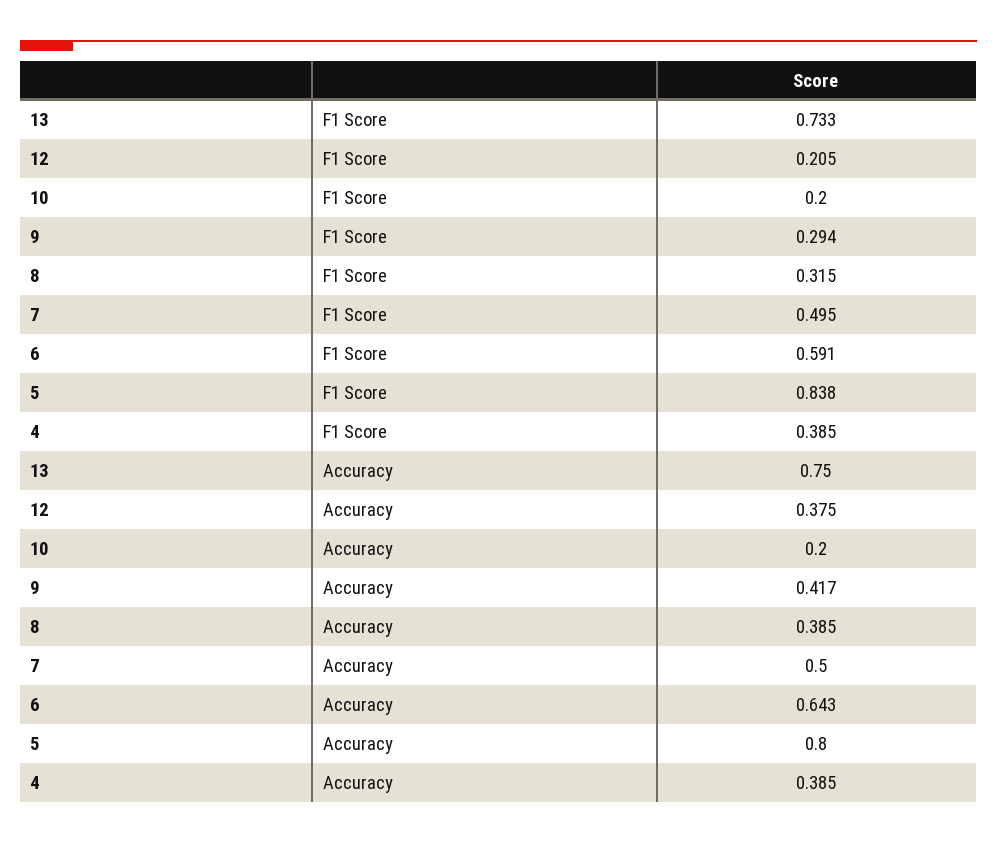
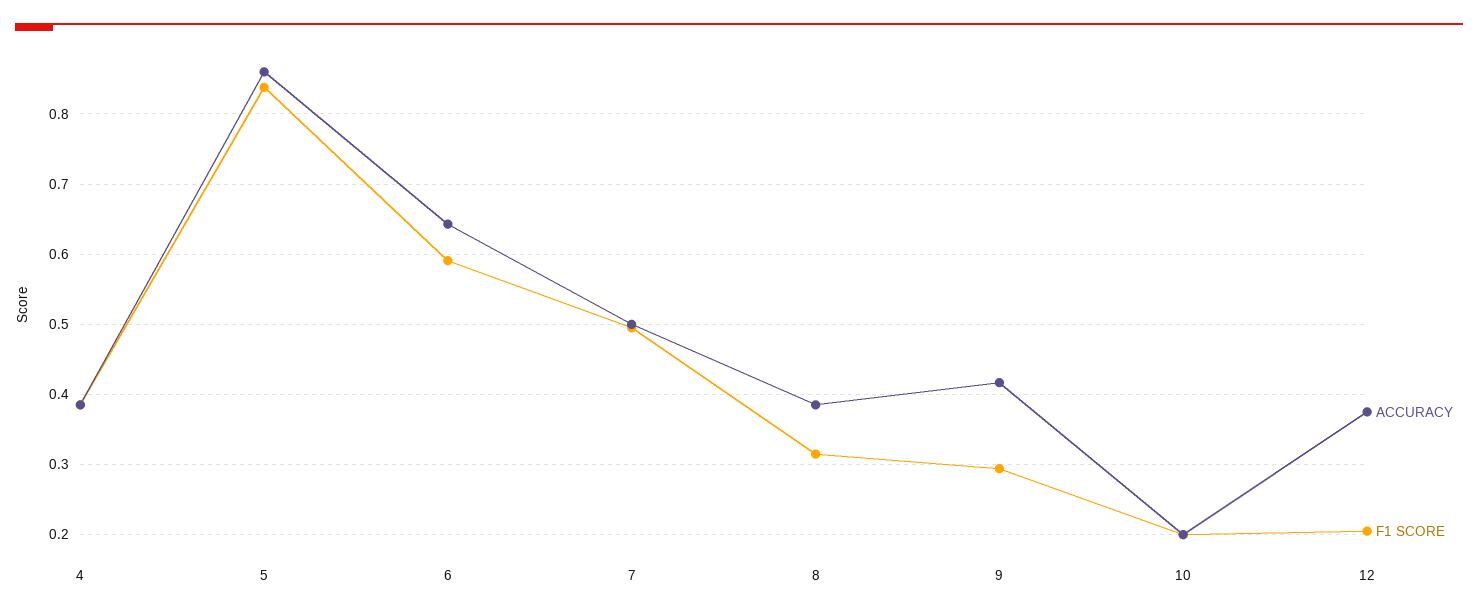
  {
    "F1 Score": {
-     "13": 0.733,
      "12": 0.205,
      "10": 0.2,
      "9": 0.294,
      "8": 0.315,
      "7": 0.495,
      "6": 0.591,
      "5": 0.838,
      "4": 0.385
    },
    "Accuracy": {
-     "13": 0.75,
      "12": 0.375,
      "10": 0.2,
      "9": 0.417,
      "8": 0.385,
      "7": 0.5,
      "6": 0.643,
-     "5": 0.8,
+     "5": 0.86,
      "4": 0.385
    }
  }

